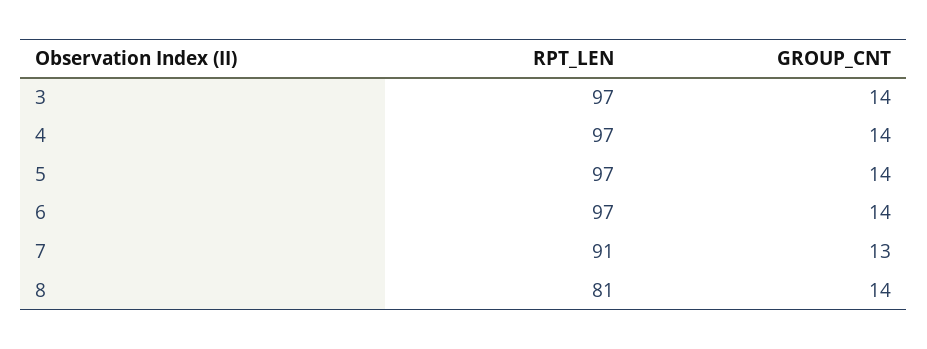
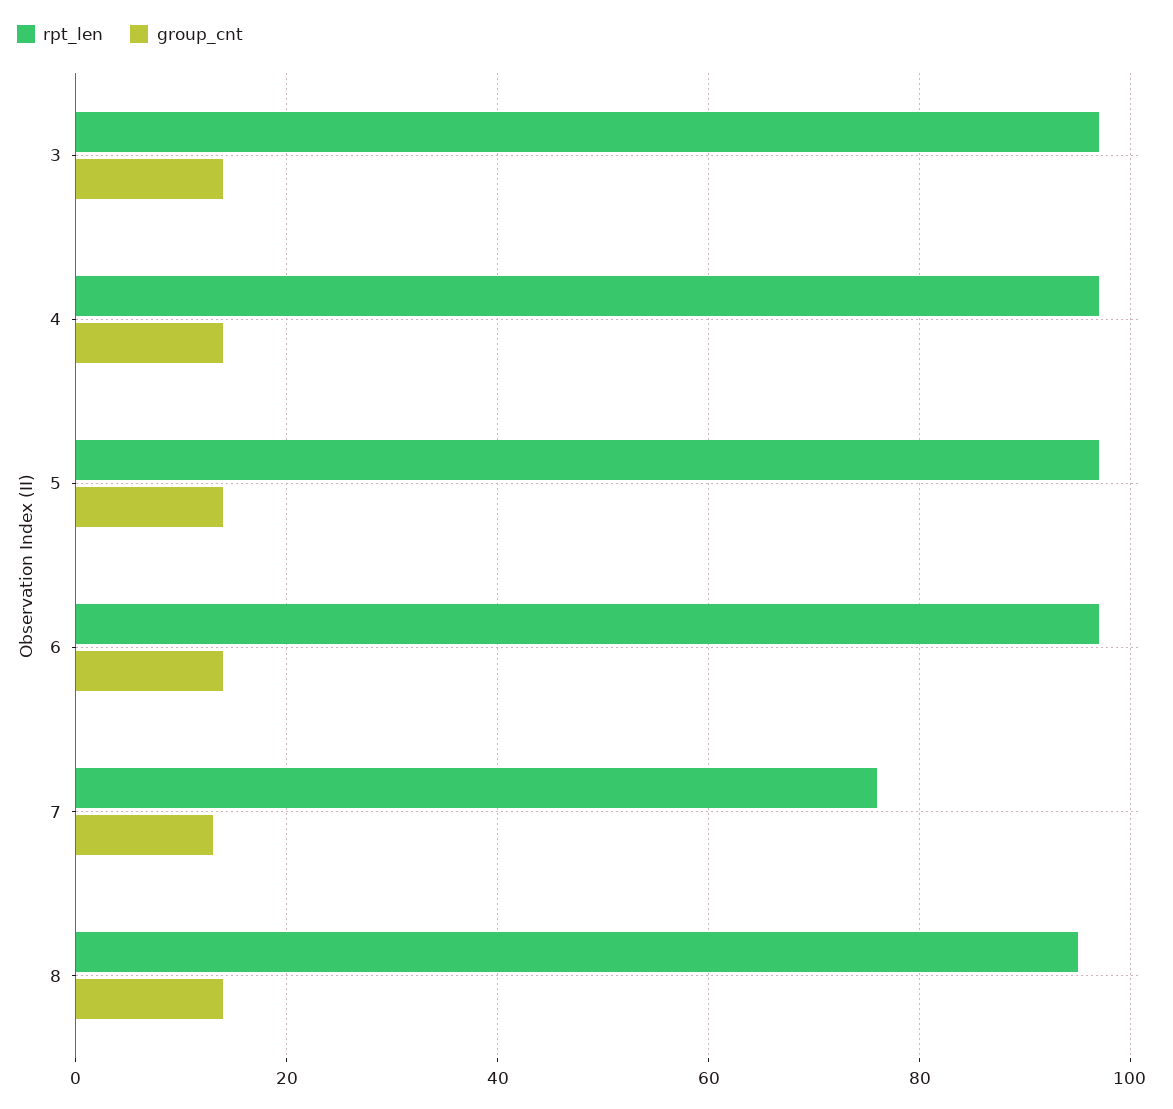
  {
    "RPT_LEN": {
      "3": 97,
      "4": 97,
      "5": 97,
      "6": 97,
-     "7": 91,
+     "7": 75,
-     "8": 81
+     "8": 95
    },
    "GROUP_CNT": {
      "3": 14,
      "4": 14,
      "5": 14,
      "6": 14,
      "7": 13,
      "8": 14
    }
  }

